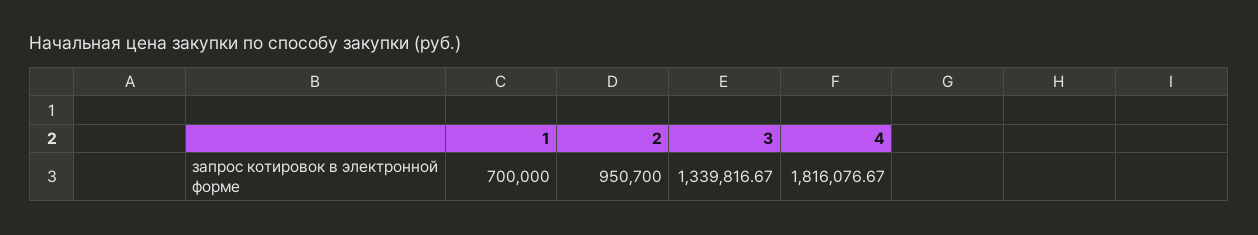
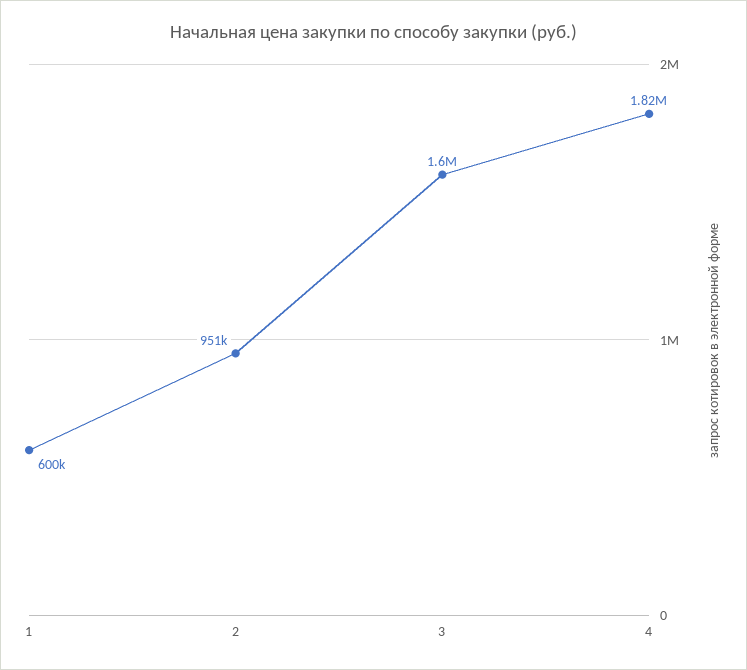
  {
-   "1": 700000,
+   "1": 600000,
    "2": 950700,
-   "3": 1339816.67,
+   "3": 1600000,
    "4": 1816076.67
  }

